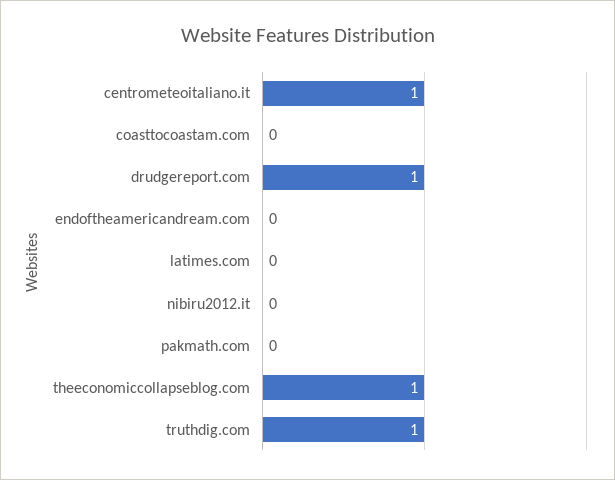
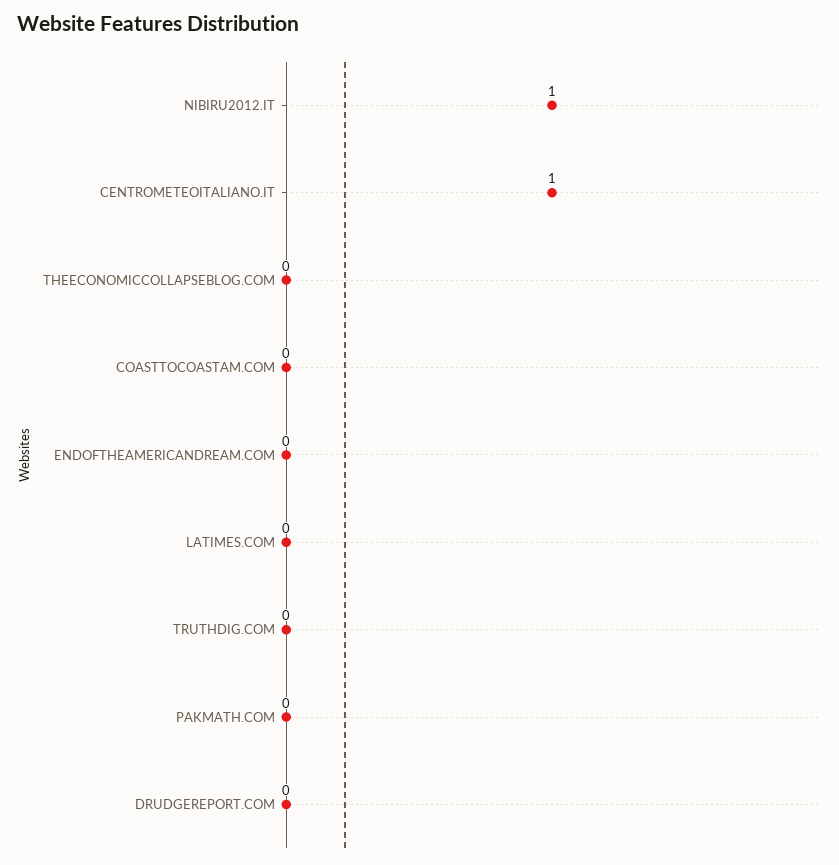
  {
    "centrometeoitaliano.it": 1,
    "coasttocoastam.com": 0,
-   "drudgereport.com": 1,
+   "drudgereport.com": 0,
    "endoftheamericandream.com": 0,
    "latimes.com": 0,
-   "nibiru2012.it": 0,
+   "nibiru2012.it": 1,
    "pakmath.com": 0,
-   "theeconomiccollapseblog.com": 1,
+   "theeconomiccollapseblog.com": 0,
-   "truthdig.com": 1
+   "truthdig.com": 0
  }

